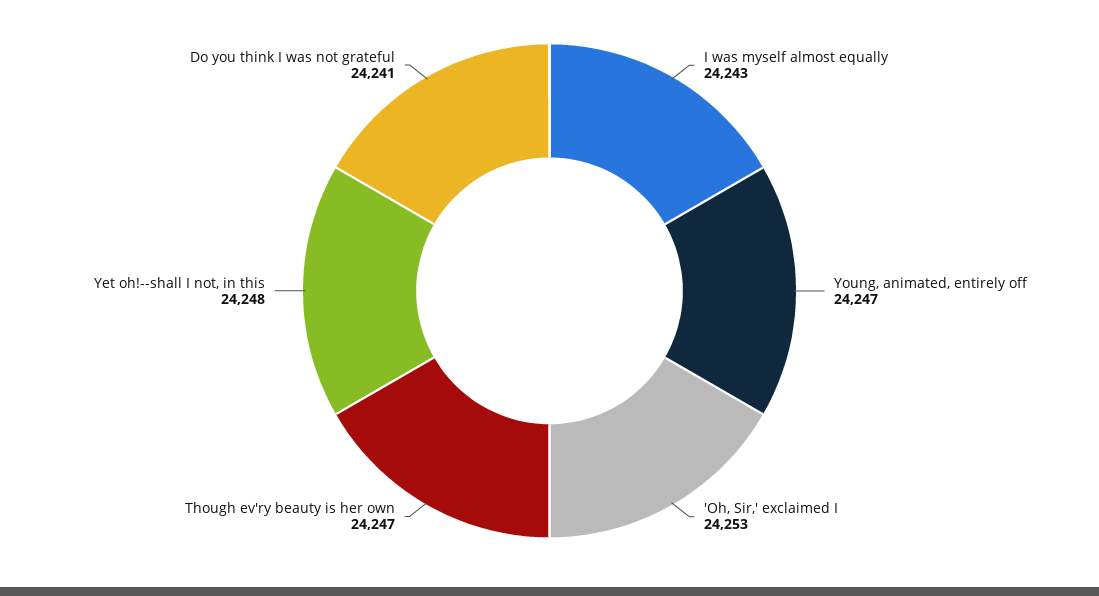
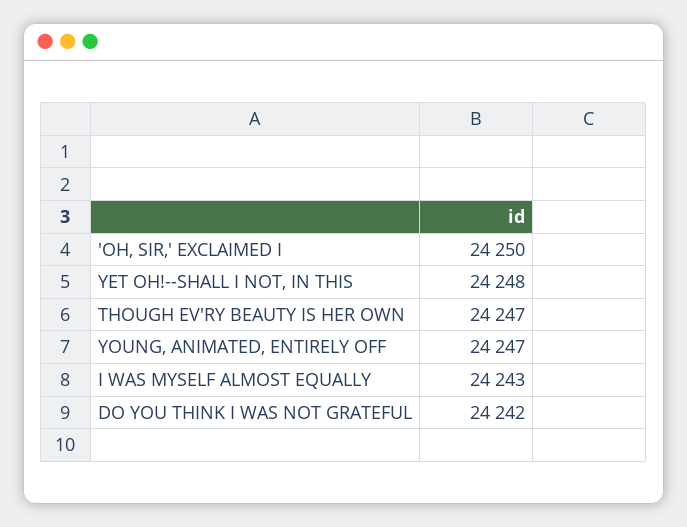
  {
    "I was myself almost equally": 24243,
    "Young, animated, entirely off": 24247,
-   "'Oh, Sir,' exclaimed I": 24253,
+   "'Oh, Sir,' exclaimed I": 24250,
    "Though ev'ry beauty is her own": 24247,
    "Yet oh!--shall I not, in this": 24248,
-   "Do you think I was not grateful": 24241
+   "Do you think I was not grateful": 24242
  }

